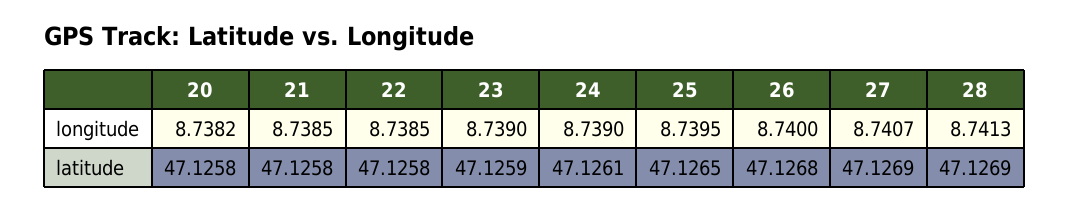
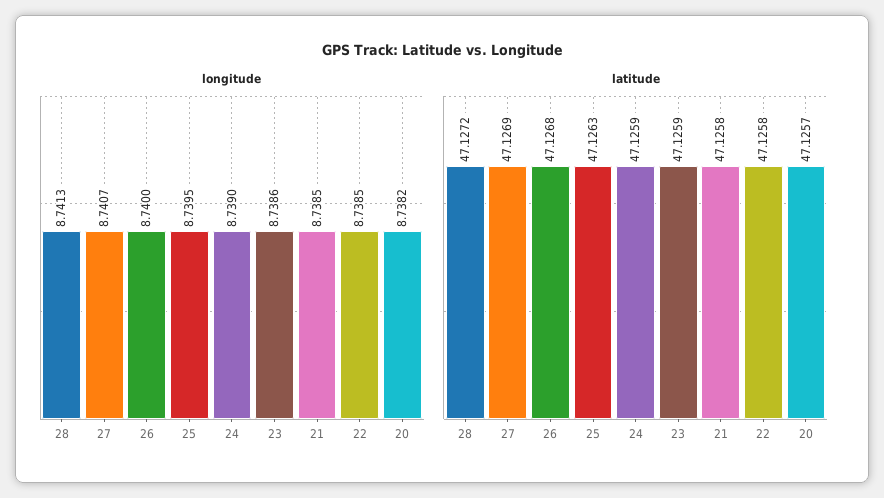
  {
    "longitude": {
      "20": 8.7382,
      "21": 8.7385,
      "22": 8.7385,
-     "23": 8.739,
+     "23": 8.7386,
      "24": 8.739,
      "25": 8.7395,
      "26": 8.74,
      "27": 8.7407,
      "28": 8.7413
    },
    "latitude": {
-     "20": 47.1258,
+     "20": 47.1257,
      "21": 47.1258,
      "22": 47.1258,
      "23": 47.1259,
-     "24": 47.1261,
+     "24": 47.1259,
-     "25": 47.1265,
+     "25": 47.1263,
      "26": 47.1268,
      "27": 47.1269,
-     "28": 47.1269
+     "28": 47.1272
    }
  }

